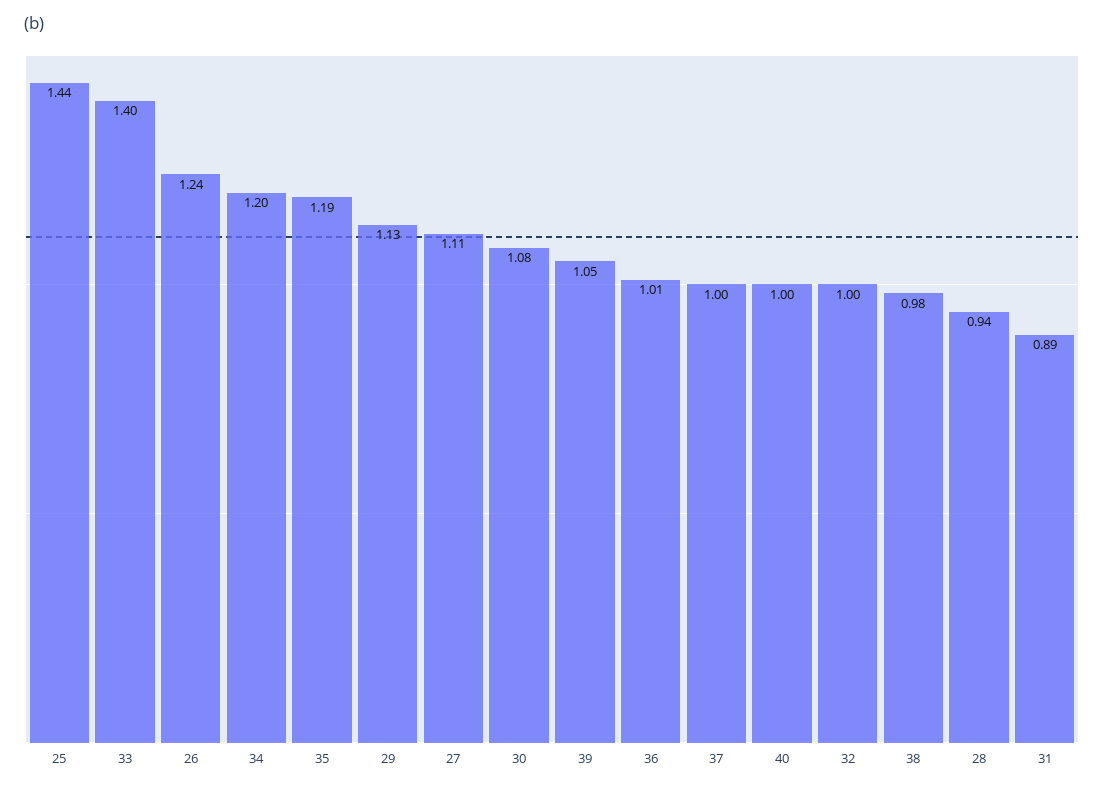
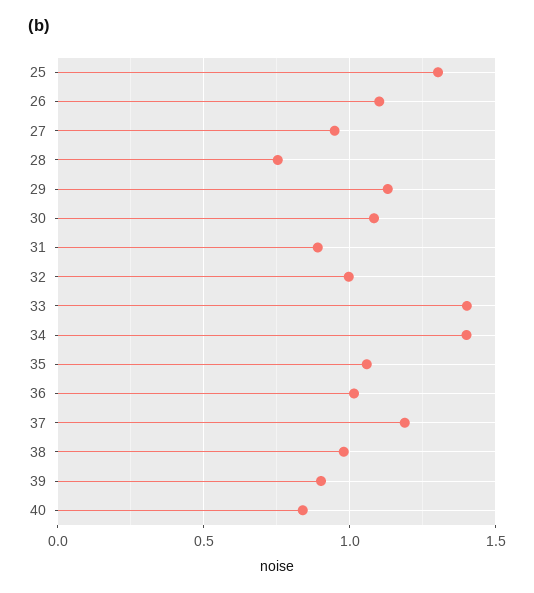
  {
-   "25": 1.44,
+   "25": 1.3,
    "33": 1.4,
-   "26": 1.24,
+   "26": 1.1,
-   "34": 1.2,
+   "34": 1.4,
-   "35": 1.19,
+   "35": 1.05,
    "29": 1.13,
-   "27": 1.11,
+   "27": 0.95,
    "30": 1.08,
-   "39": 1.05,
+   "39": 0.9,
    "36": 1.01,
-   "37": 1,
+   "37": 1.2,
-   "40": 1,
+   "40": 0.85,
    "32": 1,
    "38": 0.98,
-   "28": 0.94,
+   "28": 0.75,
    "31": 0.89
  }

